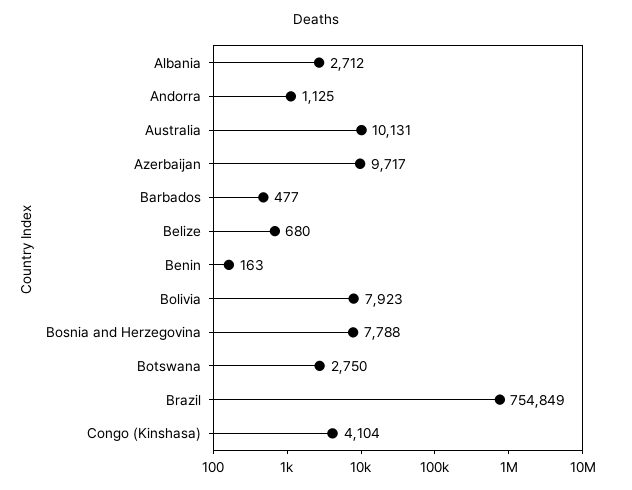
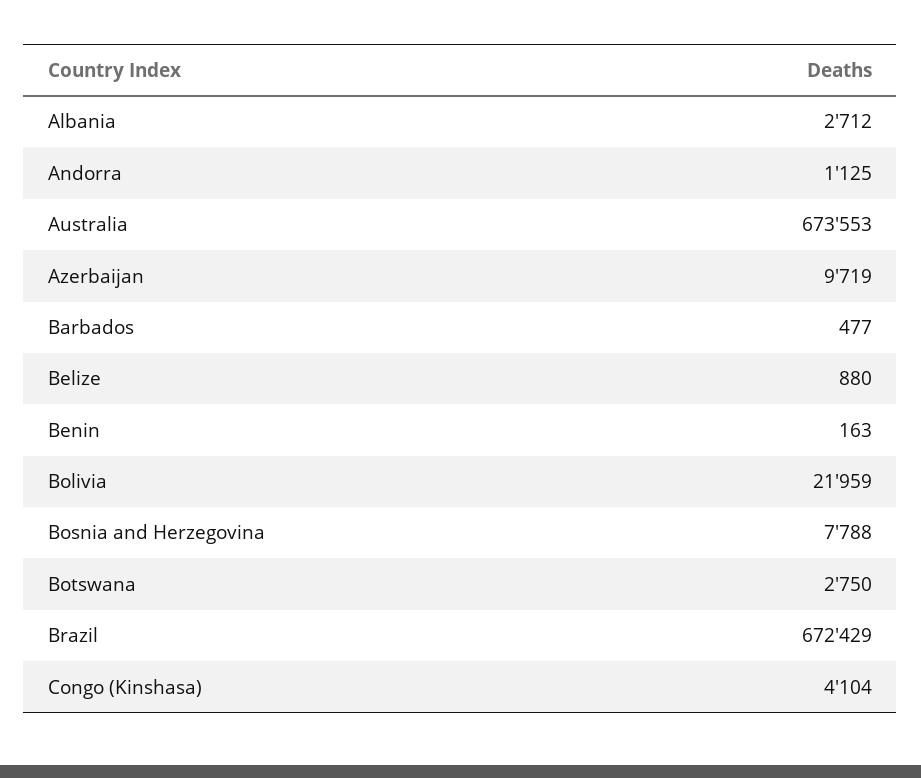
  {
    "Albania": 2712,
    "Andorra": 1125,
-   "Australia": 10131,
+   "Australia": 673553,
-   "Azerbaijan": 9717,
+   "Azerbaijan": 9719,
    "Barbados": 477,
-   "Belize": 680,
+   "Belize": 880,
    "Benin": 163,
-   "Bolivia": 7923,
+   "Bolivia": 21959,
    "Bosnia and Herzegovina": 7788,
    "Botswana": 2750,
-   "Brazil": 754849,
+   "Brazil": 672429,
    "Congo (Kinshasa)": 4104
  }

